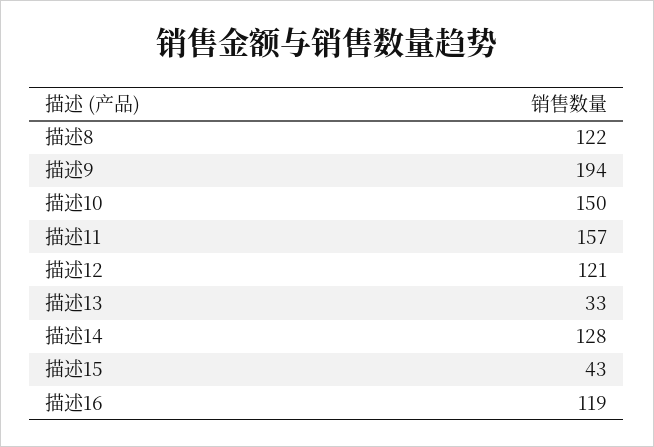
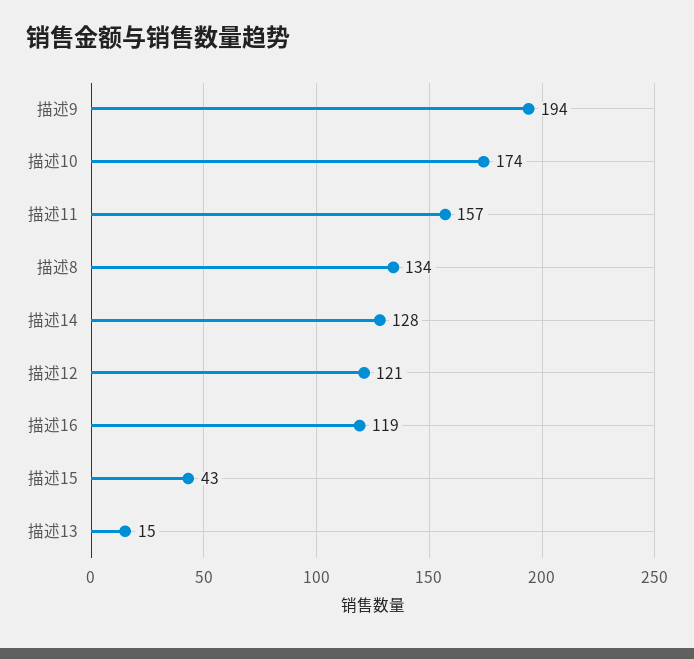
  {
-   "描述8": 122,
+   "描述8": 134,
    "描述9": 194,
-   "描述10": 150,
+   "描述10": 174,
    "描述11": 157,
    "描述12": 121,
-   "描述13": 33,
+   "描述13": 15,
    "描述14": 128,
    "描述15": 43,
    "描述16": 119
  }

